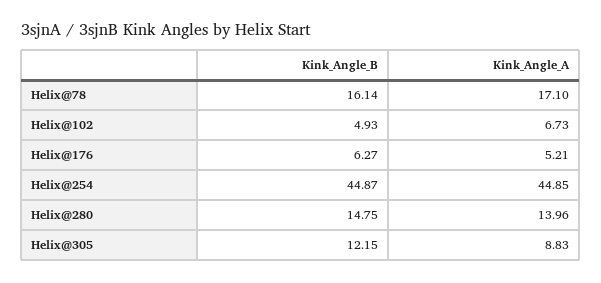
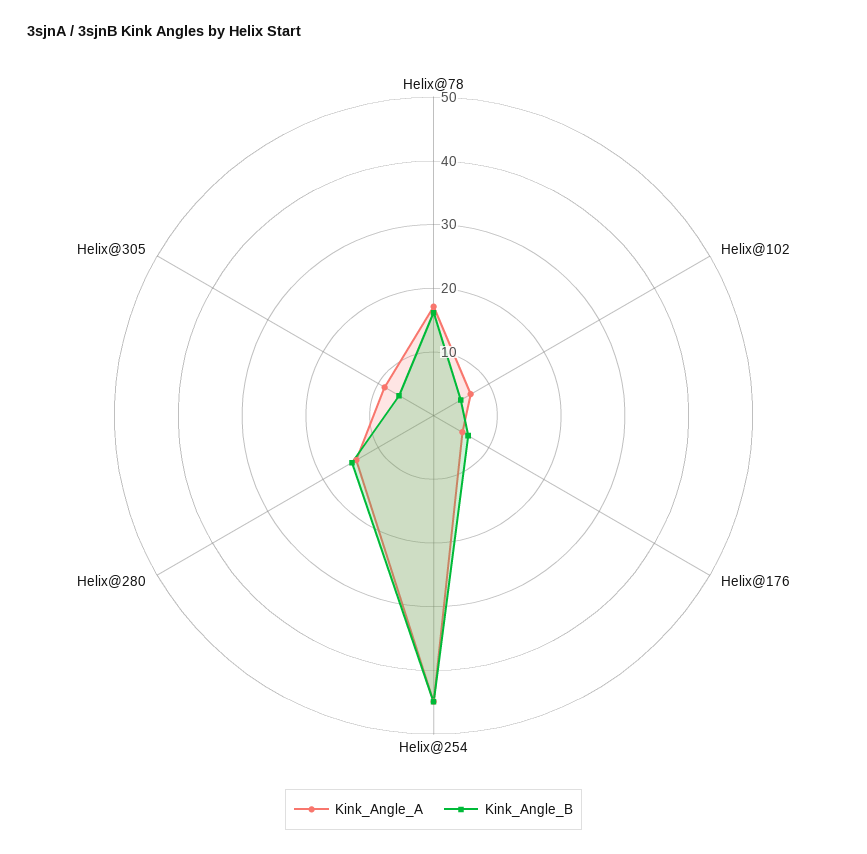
  {
    "Kink_Angle_B": {
      "Helix@78": 16.14,
      "Helix@102": 4.93,
      "Helix@176": 6.27,
      "Helix@254": 44.87,
      "Helix@280": 14.75,
-     "Helix@305": 12.15
+     "Helix@305": 6
    },
    "Kink_Angle_A": {
      "Helix@78": 17.1,
      "Helix@102": 6.73,
      "Helix@176": 5.21,
      "Helix@254": 44.85,
      "Helix@280": 13.96,
      "Helix@305": 8.83
    }
  }

